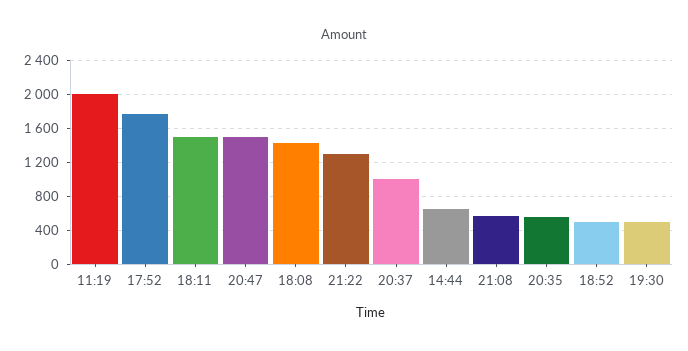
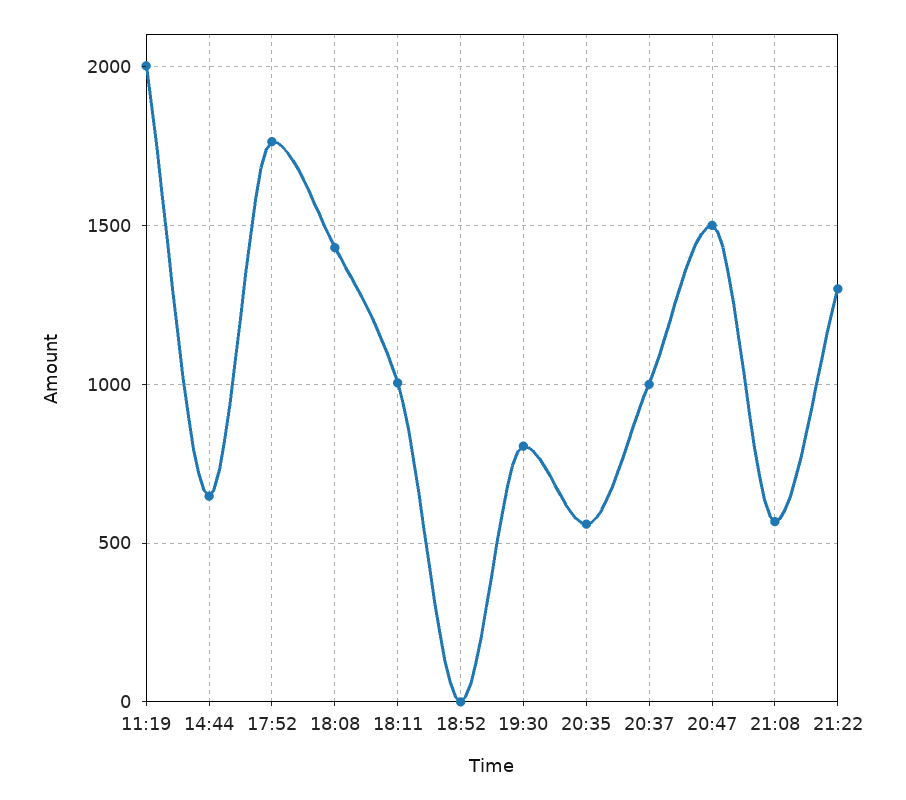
  {
    "11:19": 2000,
    "17:52": 1750,
-   "18:11": 1500,
+   "18:11": 1000,
    "20:47": 1500,
    "18:08": 1450,
    "21:22": 1300,
    "20:37": 1000,
    "14:44": 650,
    "21:08": 550,
    "20:35": 550,
-   "18:52": 500,
+   "18:52": 0,
-   "19:30": 500
+   "19:30": 800
  }

